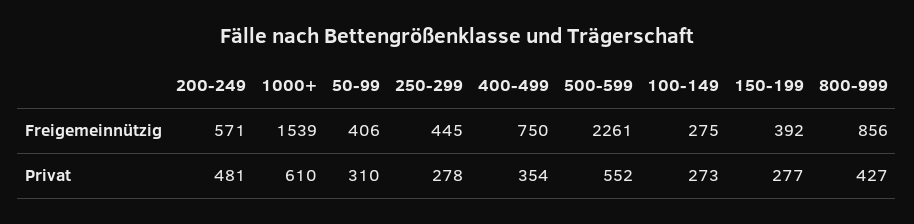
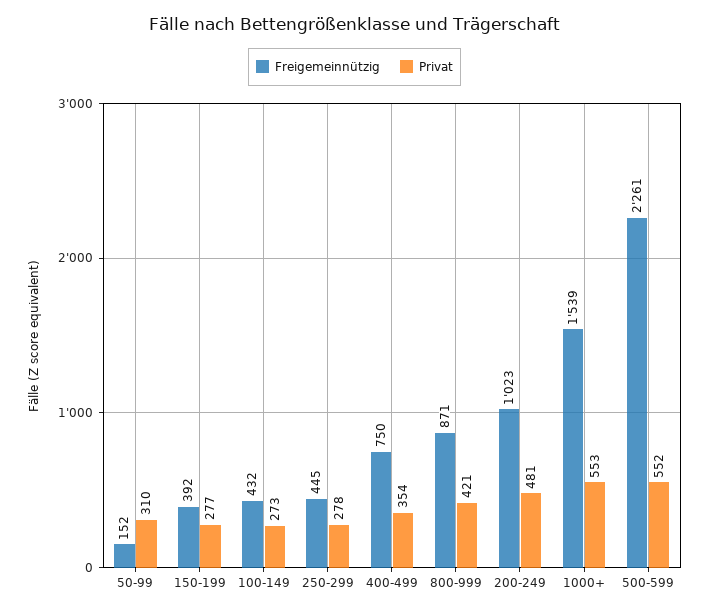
  {
    "Freigemeinnützig": {
-     "200-249": 571,
+     "200-249": 1023,
      "1000+": 1539,
-     "50-99": 406,
+     "50-99": 152,
      "250-299": 445,
      "400-499": 750,
      "500-599": 2261,
-     "100-149": 275,
+     "100-149": 432,
      "150-199": 392,
-     "800-999": 856
+     "800-999": 871
    },
    "Privat": {
      "200-249": 481,
-     "1000+": 610,
+     "1000+": 553,
      "50-99": 310,
      "250-299": 278,
      "400-499": 354,
      "500-599": 552,
      "100-149": 273,
      "150-199": 277,
-     "800-999": 427
+     "800-999": 421
    }
  }

